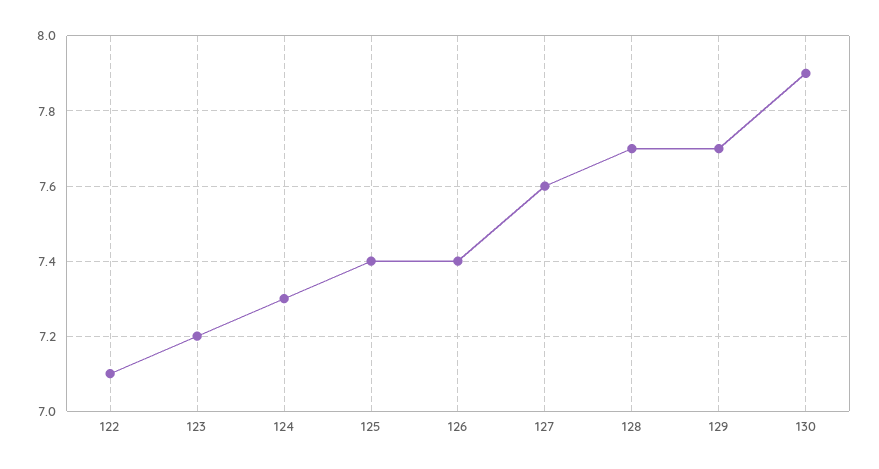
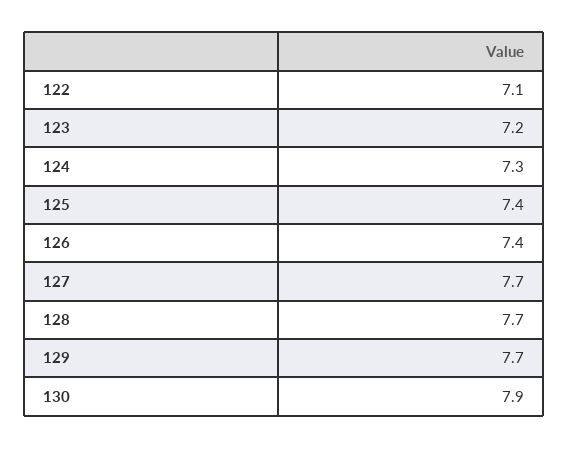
  {
    "122": 7.1,
    "123": 7.2,
    "124": 7.3,
    "125": 7.4,
    "126": 7.4,
-   "127": 7.6,
+   "127": 7.7,
    "128": 7.7,
    "129": 7.7,
    "130": 7.9
  }

